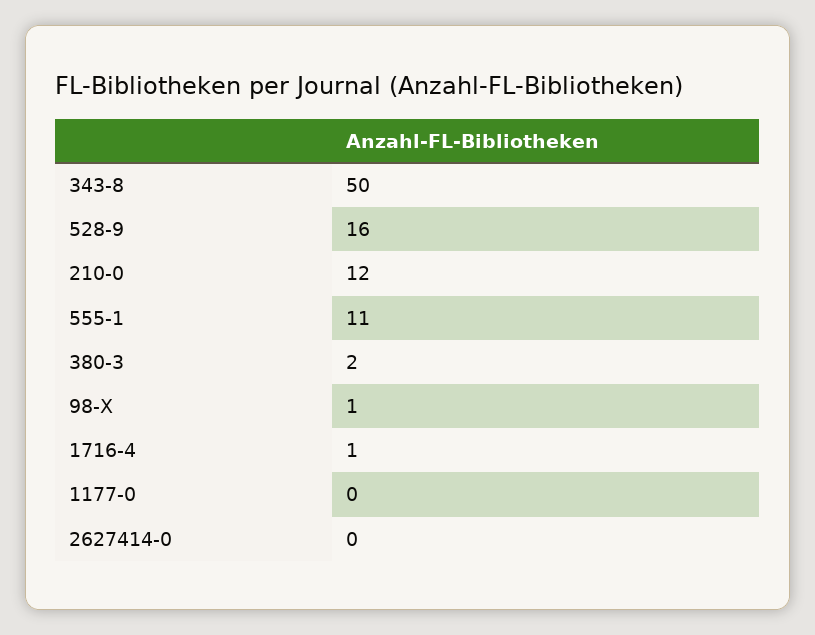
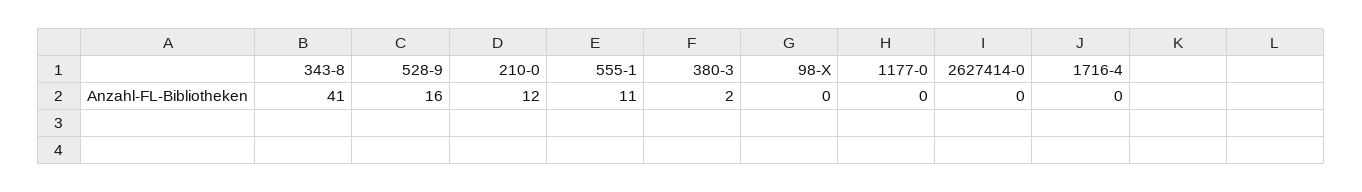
  {
-   "343-8": 50,
+   "343-8": 41,
    "528-9": 16,
    "210-0": 12,
    "555-1": 11,
    "380-3": 2,
-   "98-X": 1,
+   "98-X": 0,
-   "1716-4": 1,
+   "1716-4": 0,
    "1177-0": 0,
    "2627414-0": 0
  }

